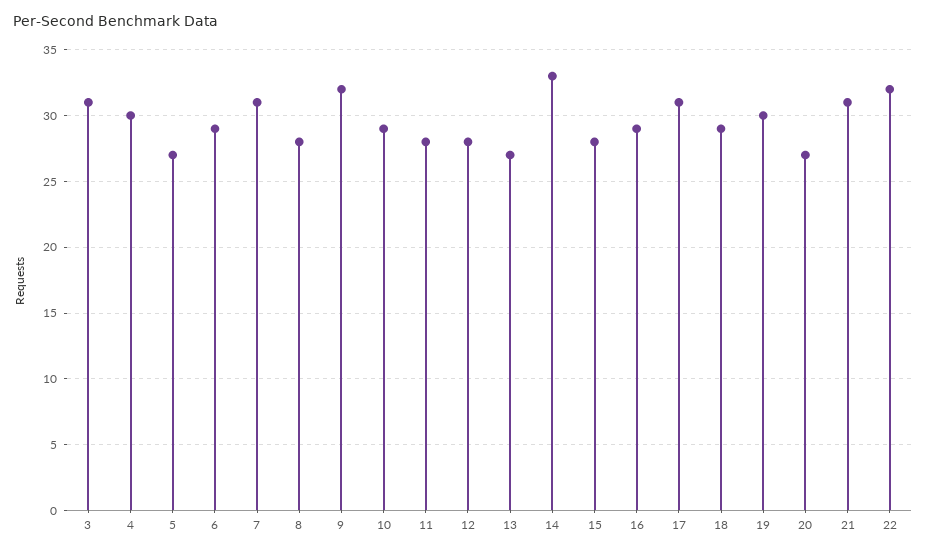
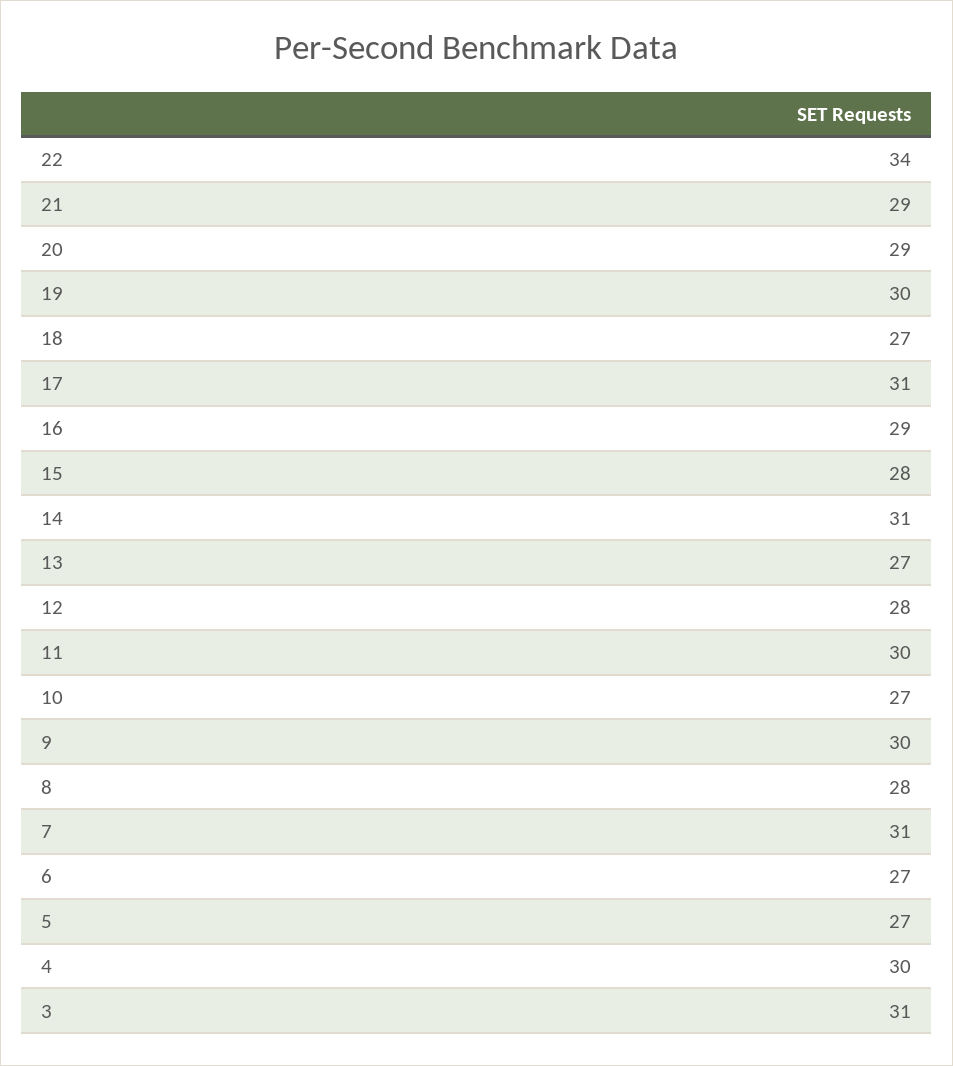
  {
    "3": 31,
    "4": 30,
    "5": 27,
-   "6": 29,
+   "6": 27,
    "7": 31,
    "8": 28,
-   "9": 32,
+   "9": 30,
-   "10": 29,
+   "10": 27,
-   "11": 28,
+   "11": 30,
    "12": 28,
    "13": 27,
-   "14": 33,
+   "14": 31,
    "15": 28,
    "16": 29,
    "17": 31,
-   "18": 29,
+   "18": 27,
    "19": 30,
-   "20": 27,
+   "20": 29,
-   "21": 31,
+   "21": 29,
-   "22": 32
+   "22": 34
  }

